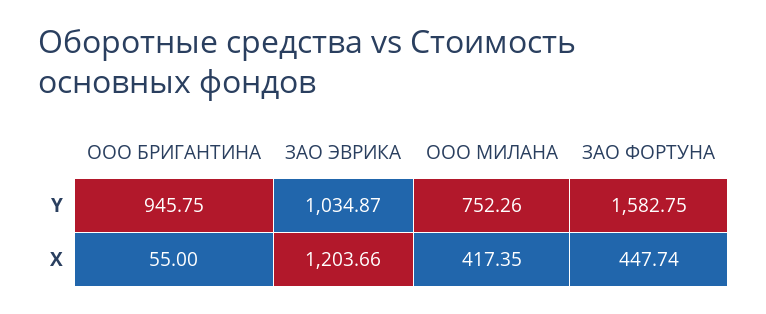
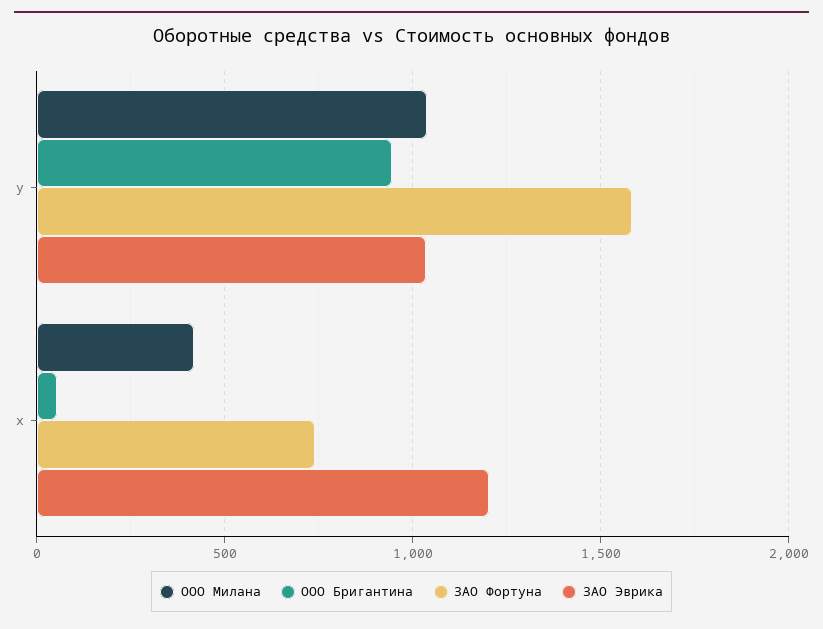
  {
    "ООО БРИГАНТИНА": {
      "Y": 945.75,
      "X": 55
    },
    "ЗАО ЭВРИКА": {
      "Y": 1034.87,
      "X": 1203.66
    },
    "ООО МИЛАНА": {
-     "Y": 752.26,
+     "Y": 1050,
      "X": 417.35
    },
    "ЗАО ФОРТУНА": {
      "Y": 1582.75,
-     "X": 447.74
+     "X": 750
    }
  }

